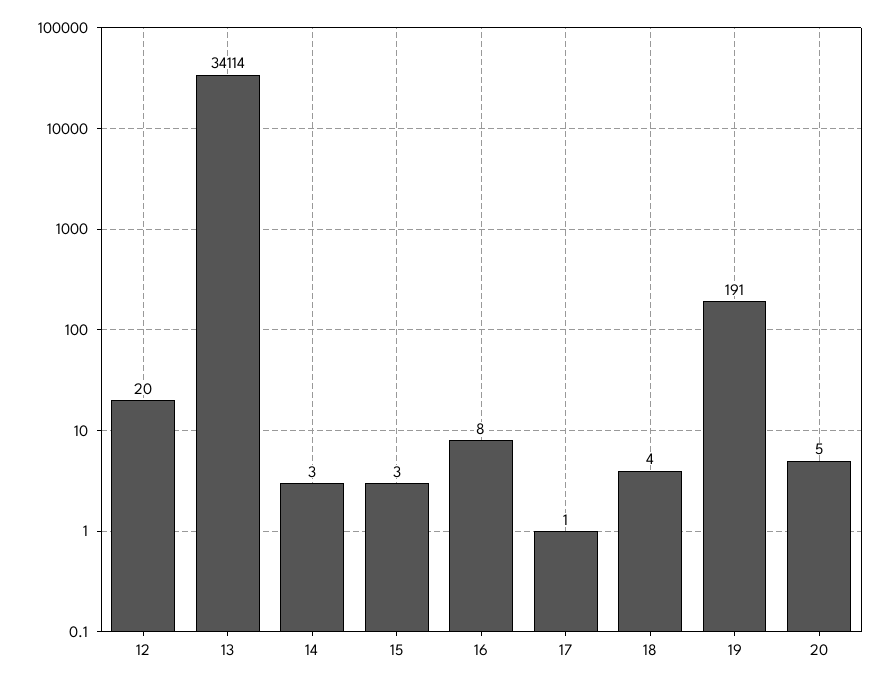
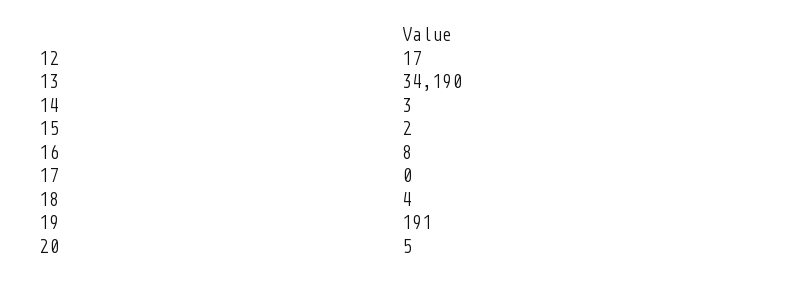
  {
-   "12": 20,
+   "12": 17,
-   "13": 34114,
+   "13": 34190,
    "14": 3,
-   "15": 3,
+   "15": 2,
    "16": 8,
-   "17": 1,
+   "17": 0,
    "18": 4,
    "19": 191,
    "20": 5
  }

